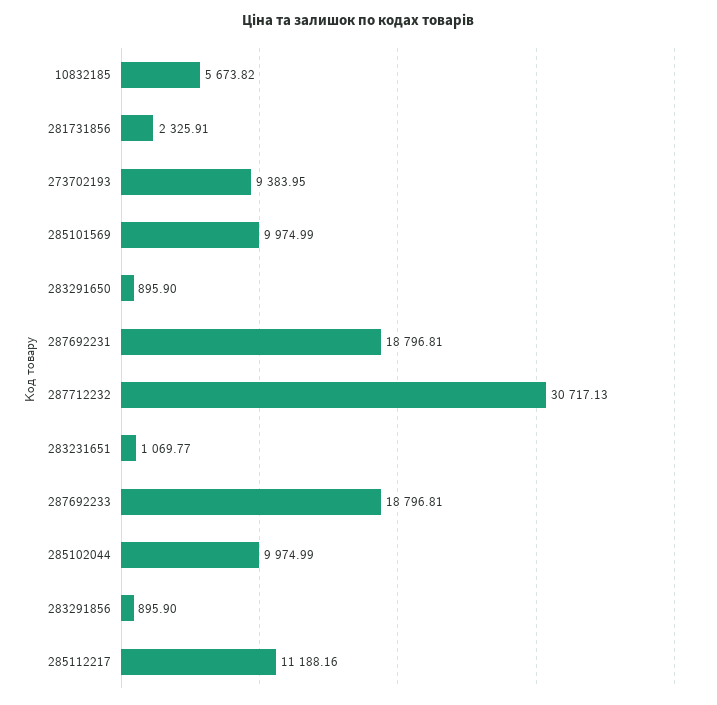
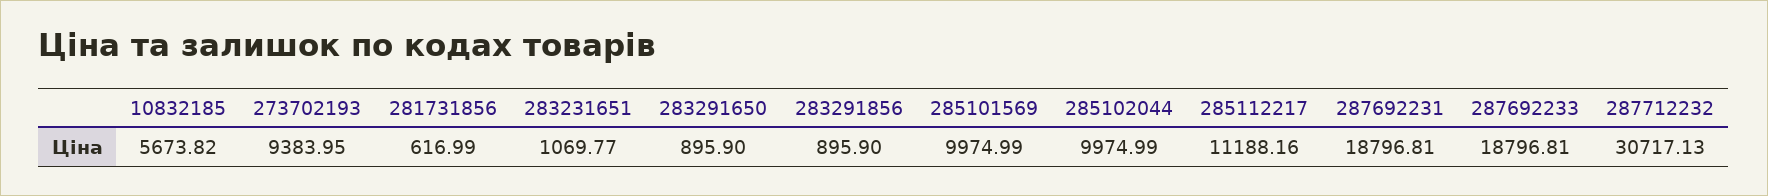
  {
    "10832185": 5673.82,
-   "281731856": 2325.91,
+   "281731856": 616.99,
    "273702193": 9383.95,
    "285101569": 9974.99,
    "283291650": 895.9,
    "287692231": 18796.81,
    "287712232": 30717.13,
    "283231651": 1069.77,
    "287692233": 18796.81,
    "285102044": 9974.99,
    "283291856": 895.9,
    "285112217": 11188.16
  }

